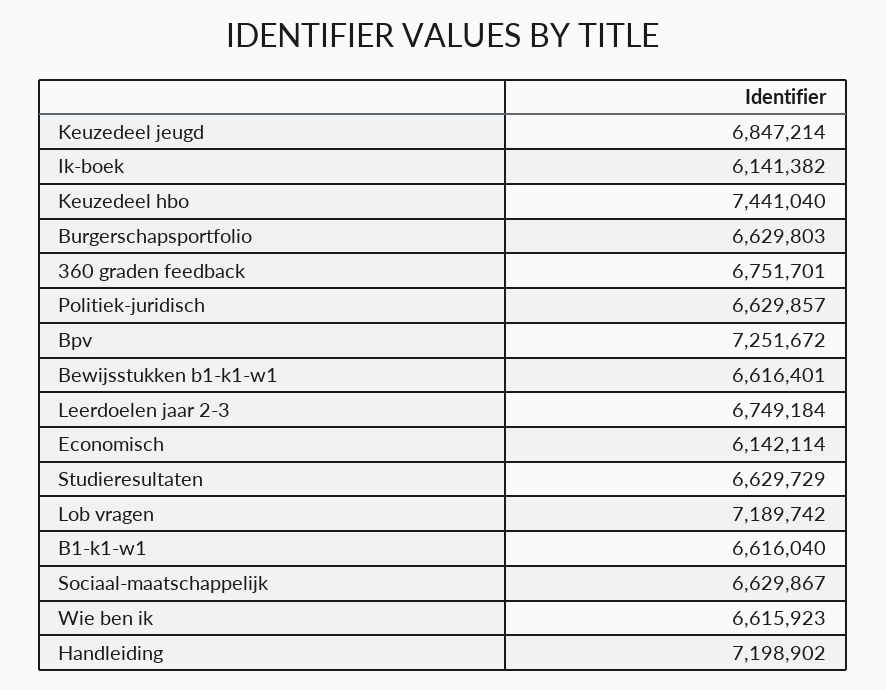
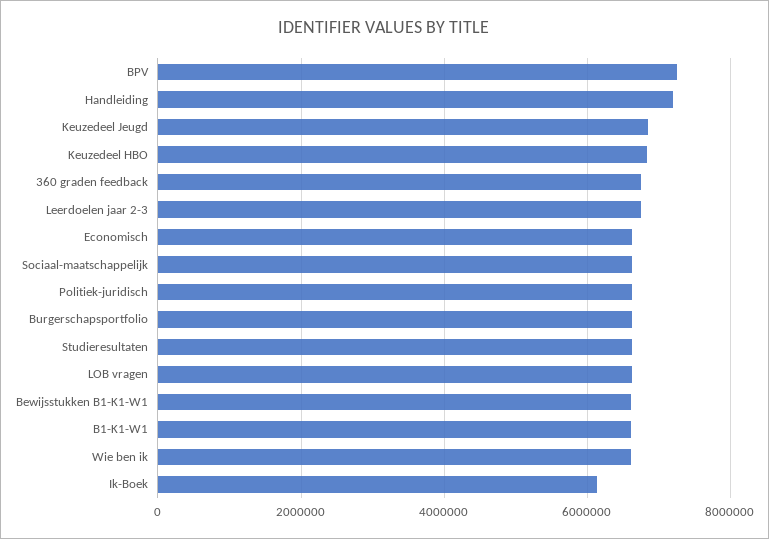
  {
    "Keuzedeel jeugd": 6847214,
    "Ik-boek": 6141382,
-   "Keuzedeel hbo": 7441040,
+   "Keuzedeel hbo": 6800000,
    "Burgerschapsportfolio": 6629803,
    "360 graden feedback": 6751701,
    "Politiek-juridisch": 6629857,
    "Bpv": 7251672,
    "Bewijsstukken b1-k1-w1": 6616401,
    "Leerdoelen jaar 2-3": 6749184,
-   "Economisch": 6142114,
+   "Economisch": 6600000,
    "Studieresultaten": 6629729,
-   "Lob vragen": 7189742,
+   "Lob vragen": 6600000,
    "B1-k1-w1": 6616040,
    "Sociaal-maatschappelijk": 6629867,
    "Wie ben ik": 6615923,
    "Handleiding": 7198902
  }

